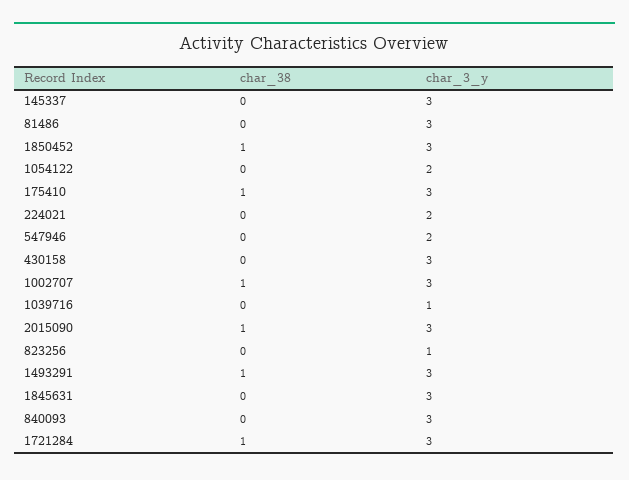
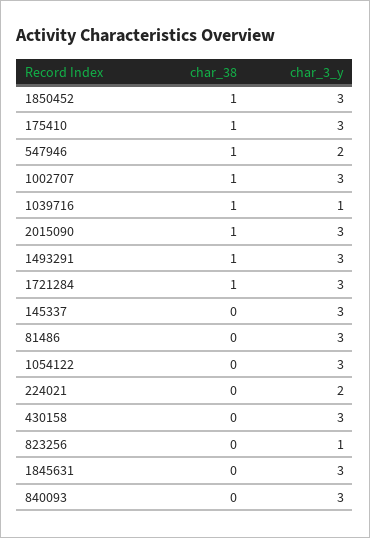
  {
    "char_38": {
      "145337": 0,
      "81486": 0,
      "1850452": 1,
      "1054122": 0,
      "175410": 1,
      "224021": 0,
-     "547946": 0,
+     "547946": 1,
      "430158": 0,
      "1002707": 1,
-     "1039716": 0,
+     "1039716": 1,
      "2015090": 1,
      "823256": 0,
      "1493291": 1,
      "1845631": 0,
      "840093": 0,
      "1721284": 1
    },
    "char_3_y": {
      "145337": 3,
      "81486": 3,
      "1850452": 3,
-     "1054122": 2,
+     "1054122": 3,
      "175410": 3,
      "224021": 2,
      "547946": 2,
      "430158": 3,
      "1002707": 3,
      "1039716": 1,
      "2015090": 3,
      "823256": 1,
      "1493291": 3,
      "1845631": 3,
      "840093": 3,
      "1721284": 3
    }
  }

